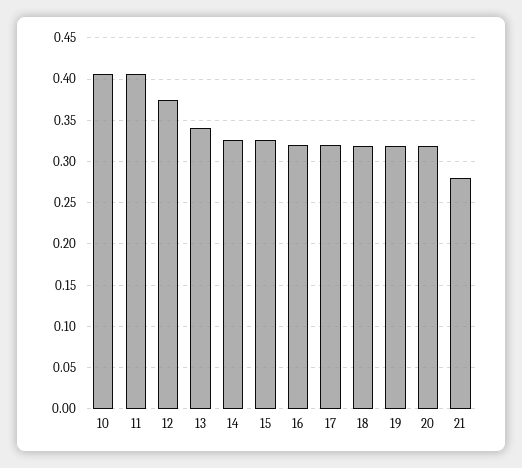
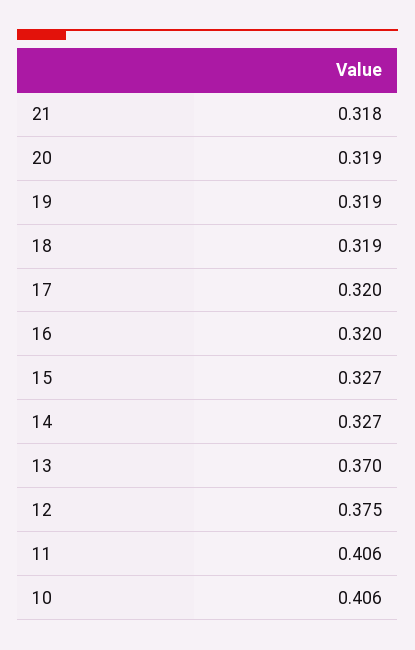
  {
    "10": 0.406,
    "11": 0.406,
    "12": 0.375,
-   "13": 0.34,
+   "13": 0.37,
    "14": 0.327,
    "15": 0.327,
    "16": 0.32,
    "17": 0.32,
    "18": 0.319,
    "19": 0.319,
    "20": 0.319,
-   "21": 0.28
+   "21": 0.318
  }

